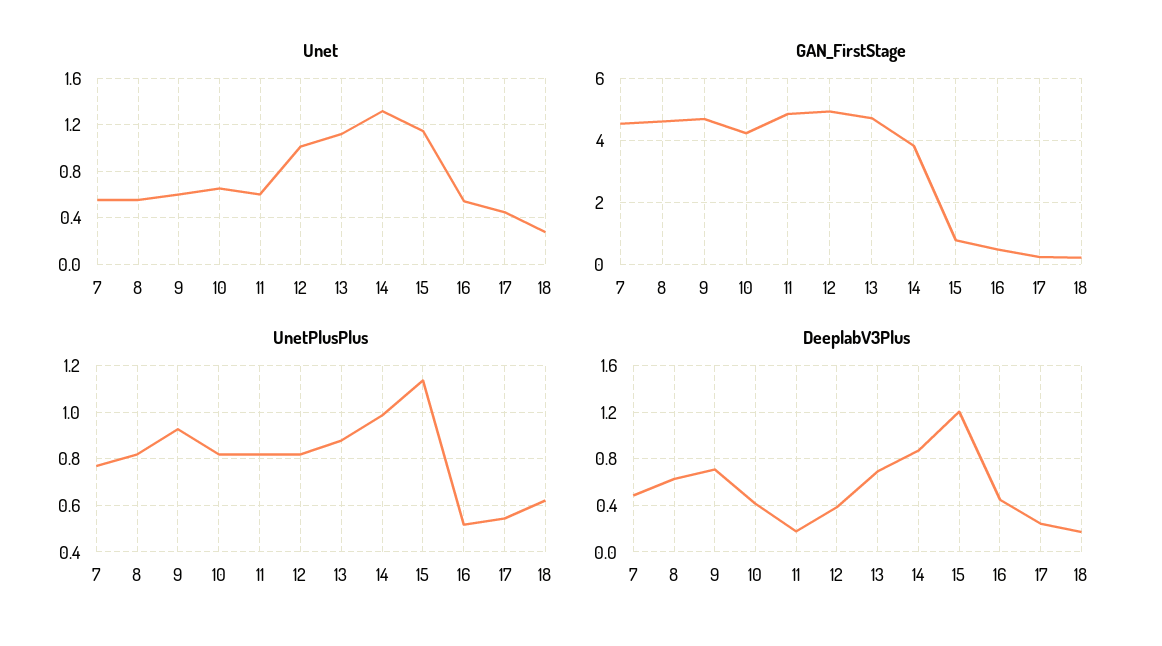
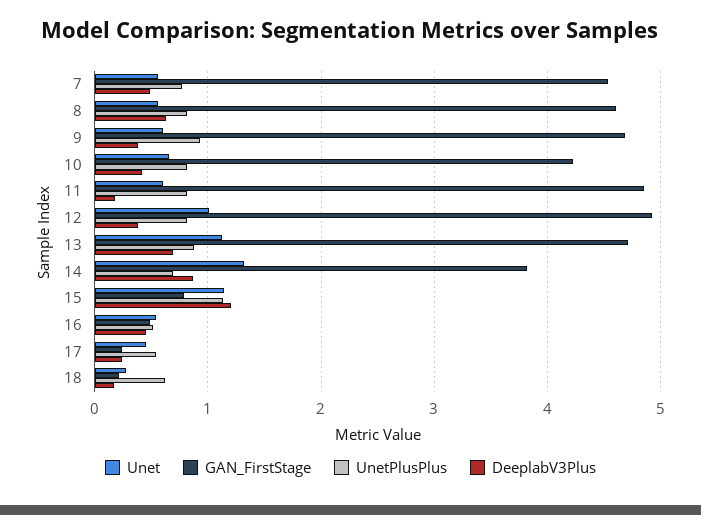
  {
    "Unet": {
      "7": 0.6,
      "8": 0.6,
      "9": 0.6,
      "10": 0.7,
      "11": 0.6,
      "12": 1,
      "13": 1.1,
      "14": 1.3,
      "15": 1.1,
      "16": 0.5,
      "17": 0.4,
      "18": 0.3
    },
    "GAN_FirstStage": {
      "7": 4.5,
      "8": 4.6,
      "9": 4.7,
      "10": 4.2,
      "11": 4.8,
      "12": 4.9,
      "13": 4.7,
      "14": 3.8,
      "15": 0.8,
      "16": 0.5,
      "17": 0.2,
      "18": 0.2
    },
    "UnetPlusPlus": {
      "7": 0.75,
      "8": 0.8,
      "9": 0.95,
      "10": 0.8,
      "11": 0.8,
      "12": 0.8,
      "13": 0.9,
-     "14": 1,
+     "14": 0.7,
      "15": 1.15,
      "16": 0.5,
      "17": 0.55,
      "18": 0.6
    },
    "DeeplabV3Plus": {
      "7": 0.5,
      "8": 0.6,
-     "9": 0.7,
+     "9": 0.4,
      "10": 0.4,
      "11": 0.2,
      "12": 0.4,
      "13": 0.7,
      "14": 0.9,
      "15": 1.2,
      "16": 0.4,
      "17": 0.2,
      "18": 0.2
    }
  }

